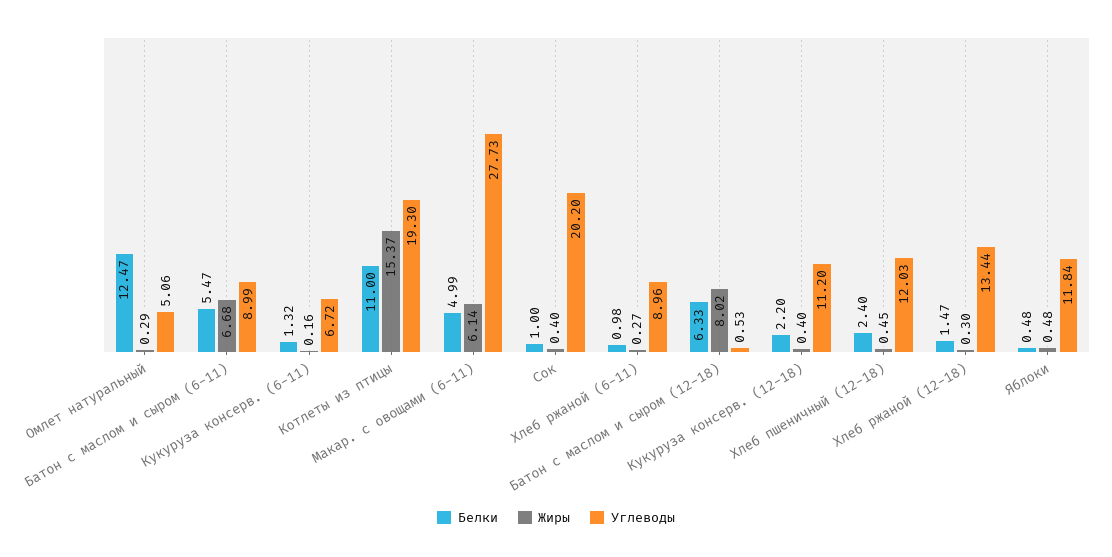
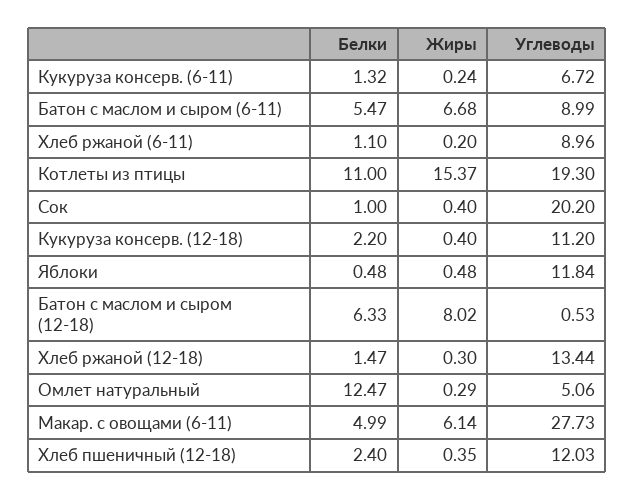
  {
    "Белки": {
      "Омлет натуральный": 12.47,
      "Батон с маслом и сыром (6-11)": 5.47,
      "Кукуруза консерв. (6-11)": 1.32,
      "Котлеты из птицы": 11,
      "Макар. с овощами (6-11)": 4.99,
      "Сок": 1,
-     "Хлеб ржаной (6-11)": 0.98,
+     "Хлеб ржаной (6-11)": 1.1,
      "Батон с маслом и сыром (12-18)": 6.33,
      "Кукуруза консерв. (12-18)": 2.2,
      "Хлеб пшеничный (12-18)": 2.4,
      "Хлеб ржаной (12-18)": 1.47,
      "Яблоки": 0.48
    },
    "Жиры": {
      "Омлет натуральный": 0.29,
      "Батон с маслом и сыром (6-11)": 6.68,
-     "Кукуруза консерв. (6-11)": 0.16,
+     "Кукуруза консерв. (6-11)": 0.24,
      "Котлеты из птицы": 15.37,
      "Макар. с овощами (6-11)": 6.14,
      "Сок": 0.4,
-     "Хлеб ржаной (6-11)": 0.27,
+     "Хлеб ржаной (6-11)": 0.2,
      "Батон с маслом и сыром (12-18)": 8.02,
      "Кукуруза консерв. (12-18)": 0.4,
-     "Хлеб пшеничный (12-18)": 0.45,
+     "Хлеб пшеничный (12-18)": 0.35,
      "Хлеб ржаной (12-18)": 0.3,
      "Яблоки": 0.48
    },
    "Углеводы": {
      "Омлет натуральный": 5.06,
      "Батон с маслом и сыром (6-11)": 8.99,
      "Кукуруза консерв. (6-11)": 6.72,
      "Котлеты из птицы": 19.3,
      "Макар. с овощами (6-11)": 27.73,
      "Сок": 20.2,
      "Хлеб ржаной (6-11)": 8.96,
      "Батон с маслом и сыром (12-18)": 0.53,
      "Кукуруза консерв. (12-18)": 11.2,
      "Хлеб пшеничный (12-18)": 12.03,
      "Хлеб ржаной (12-18)": 13.44,
      "Яблоки": 11.84
    }
  }

